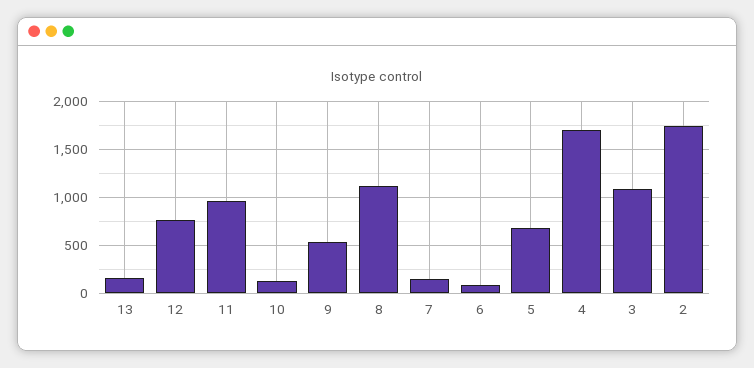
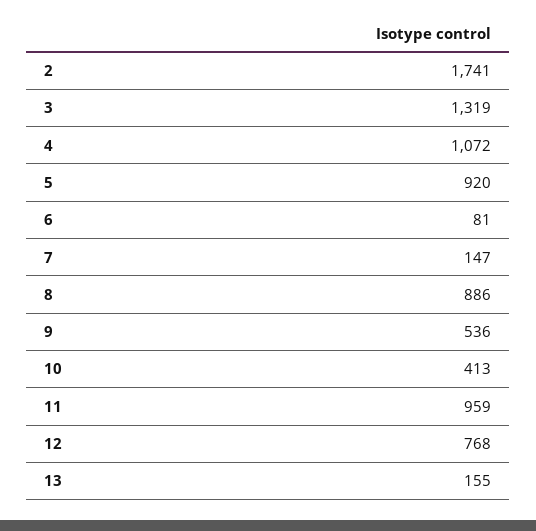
  {
    "13": 155,
    "12": 768,
    "11": 959,
-   "10": 100,
+   "10": 413,
    "9": 536,
-   "8": 1100,
+   "8": 886,
    "7": 147,
    "6": 81,
-   "5": 700,
+   "5": 920,
-   "4": 1700,
+   "4": 1072,
-   "3": 1100,
+   "3": 1319,
    "2": 1741
  }

